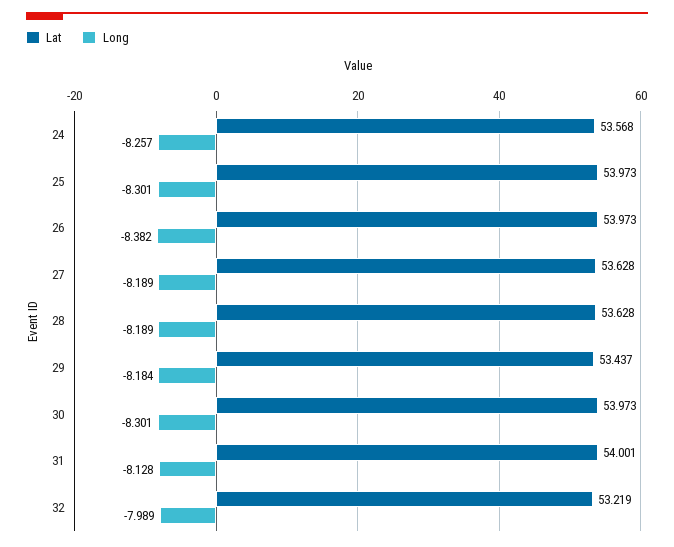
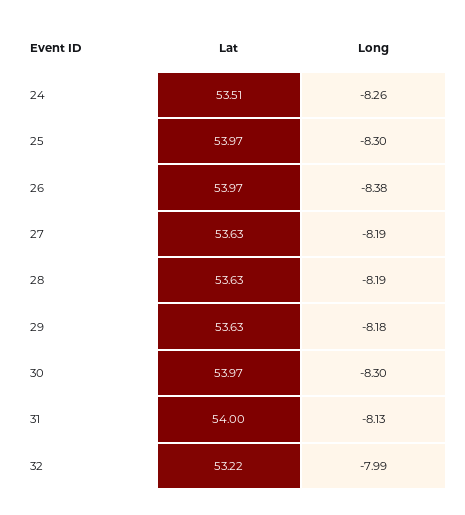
  {
    "Lat": {
-     "24": 53.568,
+     "24": 53.51,
      "25": 53.973,
      "26": 53.973,
      "27": 53.628,
      "28": 53.628,
-     "29": 53.437,
+     "29": 53.63,
      "30": 53.973,
      "31": 54.001,
      "32": 53.219
    },
    "Long": {
      "24": -8.257,
      "25": -8.301,
      "26": -8.382,
      "27": -8.189,
      "28": -8.189,
      "29": -8.184,
      "30": -8.301,
      "31": -8.128,
      "32": -7.989
    }
  }

